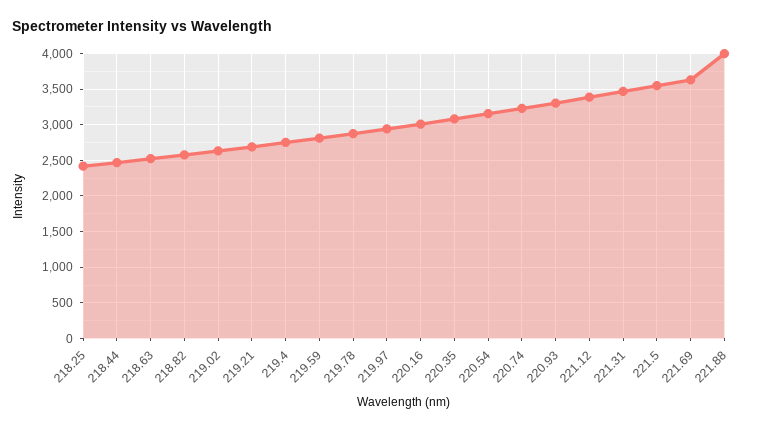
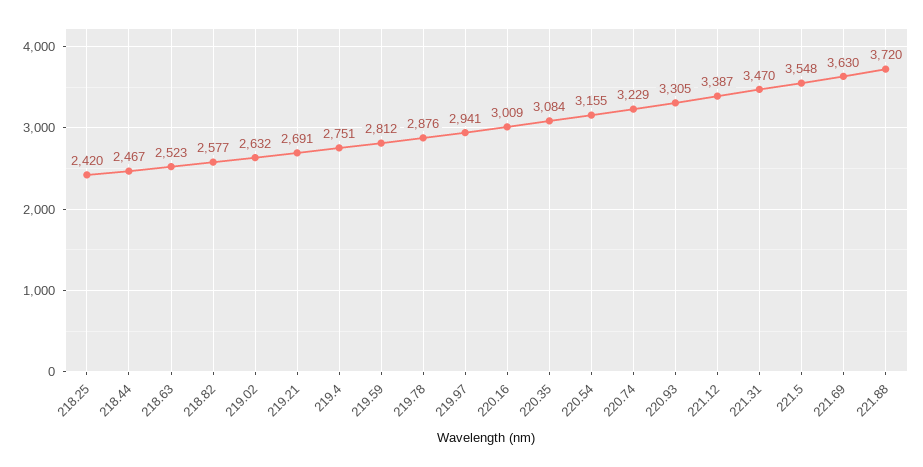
  {
    "218.25": 2420,
    "218.44": 2467,
    "218.63": 2523,
    "218.82": 2577,
    "219.02": 2632,
    "219.21": 2691,
    "219.4": 2751,
    "219.59": 2812,
    "219.78": 2876,
    "219.97": 2941,
    "220.16": 3009,
    "220.35": 3084,
    "220.54": 3155,
    "220.74": 3229,
    "220.93": 3305,
    "221.12": 3387,
    "221.31": 3470,
    "221.5": 3548,
    "221.69": 3630,
-   "221.88": 4000
+   "221.88": 3720
  }

